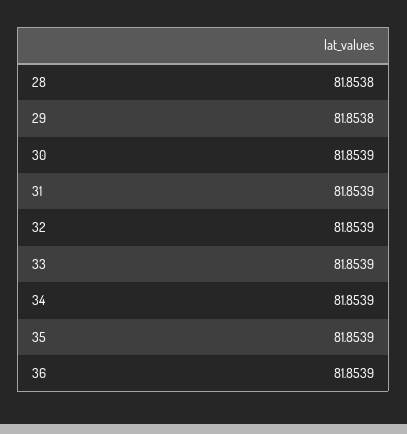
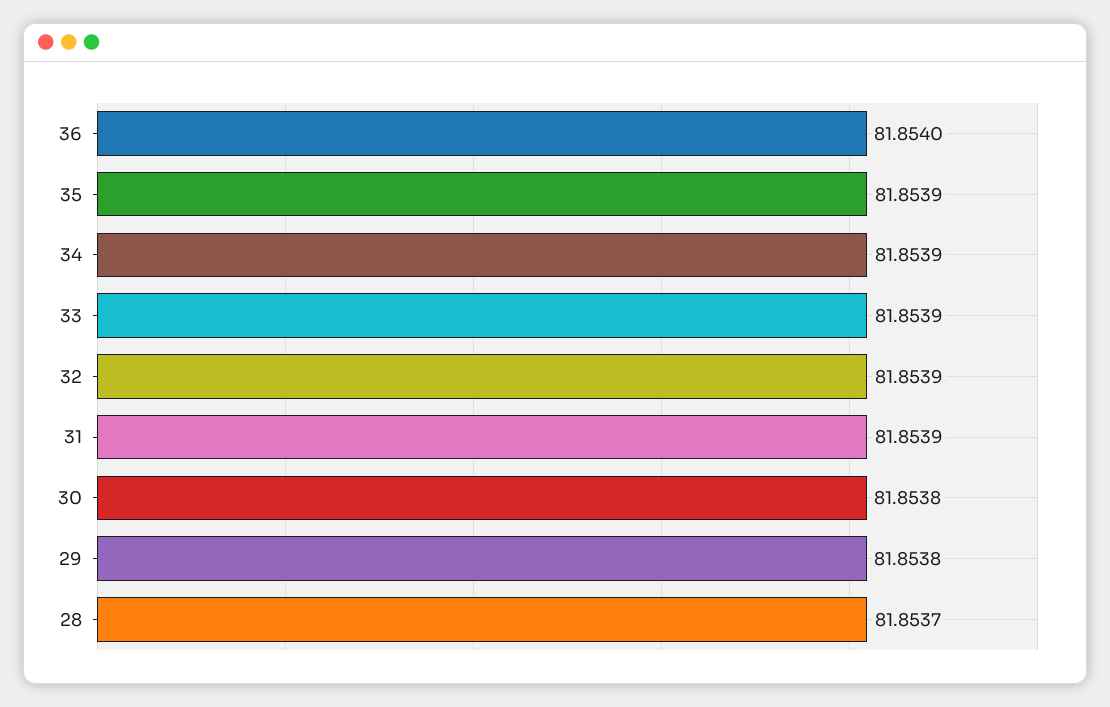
  {
-   "28": 81.8538,
+   "28": 81.8537,
    "29": 81.8538,
-   "30": 81.8539,
+   "30": 81.8538,
    "31": 81.8539,
    "32": 81.8539,
    "33": 81.8539,
    "34": 81.8539,
    "35": 81.8539,
-   "36": 81.8539
+   "36": 81.854
  }

